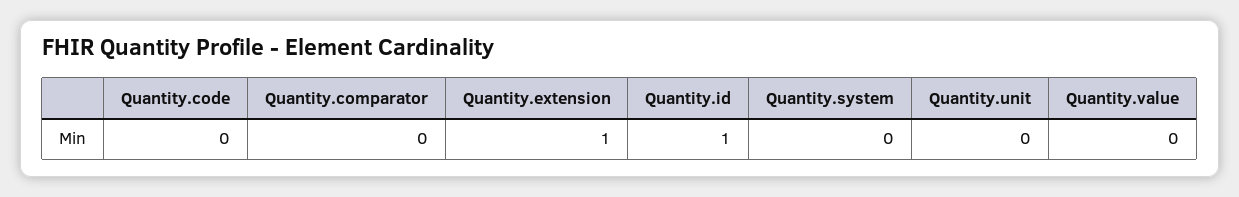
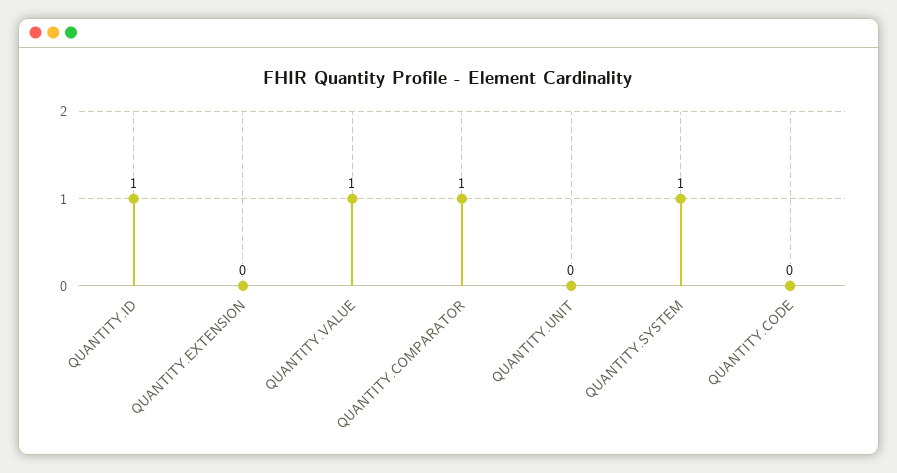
  {
    "Quantity.code": 0,
-   "Quantity.comparator": 0,
+   "Quantity.comparator": 1,
-   "Quantity.extension": 1,
+   "Quantity.extension": 0,
    "Quantity.id": 1,
-   "Quantity.system": 0,
+   "Quantity.system": 1,
    "Quantity.unit": 0,
-   "Quantity.value": 0
+   "Quantity.value": 1
  }

